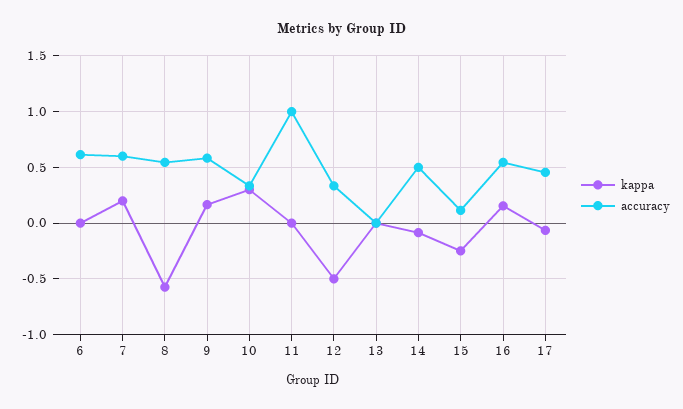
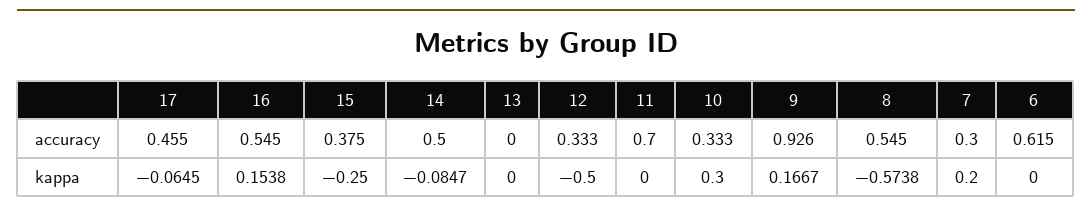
  {
    "kappa": {
      "6": 0,
      "7": 0.2,
      "8": -0.5738,
      "9": 0.1667,
      "10": 0.3,
      "11": 0,
      "12": -0.5,
      "13": 0,
      "14": -0.0847,
      "15": -0.25,
      "16": 0.1538,
      "17": -0.0645
    },
    "accuracy": {
      "6": 0.615,
-     "7": 0.6,
+     "7": 0.3,
      "8": 0.545,
-     "9": 0.6,
+     "9": 0.926,
      "10": 0.333,
-     "11": 1,
+     "11": 0.7,
      "12": 0.333,
      "13": 0,
      "14": 0.5,
-     "15": 0.1,
+     "15": 0.375,
      "16": 0.545,
      "17": 0.455
    }
  }

